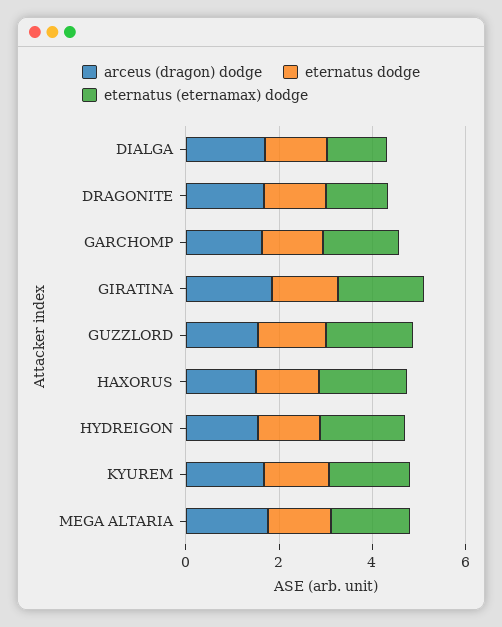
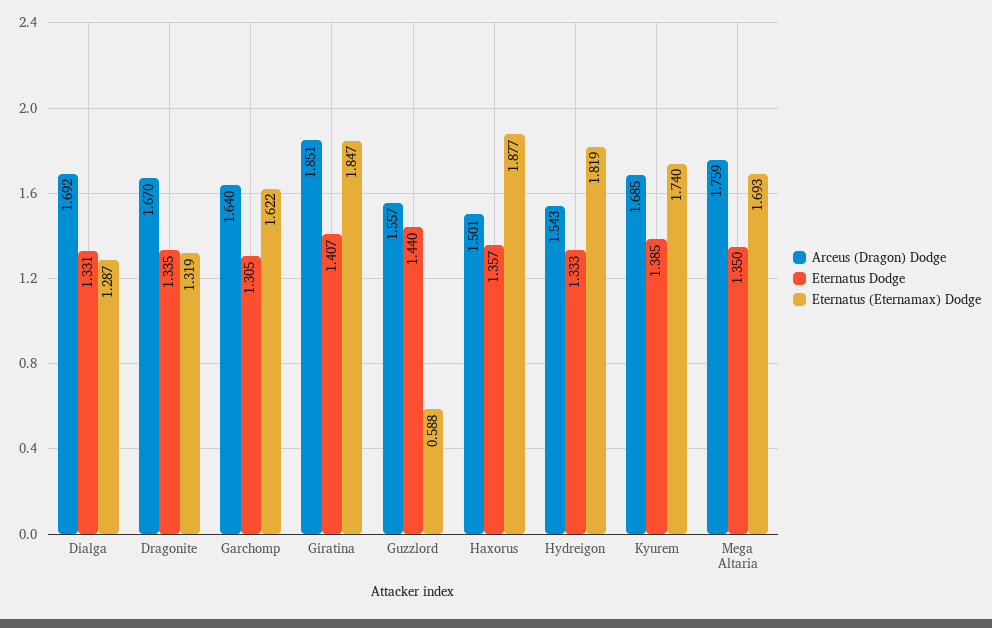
  {
    "arceus (dragon) dodge": {
      "DIALGA": 1.692,
      "DRAGONITE": 1.67,
      "GARCHOMP": 1.64,
      "GIRATINA": 1.851,
      "GUZZLORD": 1.557,
      "HAXORUS": 1.501,
      "HYDREIGON": 1.543,
      "KYUREM": 1.685,
      "MEGA ALTARIA": 1.759
    },
    "eternatus dodge": {
      "DIALGA": 1.331,
      "DRAGONITE": 1.335,
      "GARCHOMP": 1.305,
      "GIRATINA": 1.407,
      "GUZZLORD": 1.44,
      "HAXORUS": 1.357,
      "HYDREIGON": 1.333,
      "KYUREM": 1.385,
      "MEGA ALTARIA": 1.35
    },
    "eternatus (eternamax) dodge": {
      "DIALGA": 1.287,
      "DRAGONITE": 1.319,
      "GARCHOMP": 1.622,
      "GIRATINA": 1.847,
-     "GUZZLORD": 2,
+     "GUZZLORD": 0.588,
      "HAXORUS": 1.877,
      "HYDREIGON": 1.819,
      "KYUREM": 1.74,
      "MEGA ALTARIA": 1.693
    }
  }

